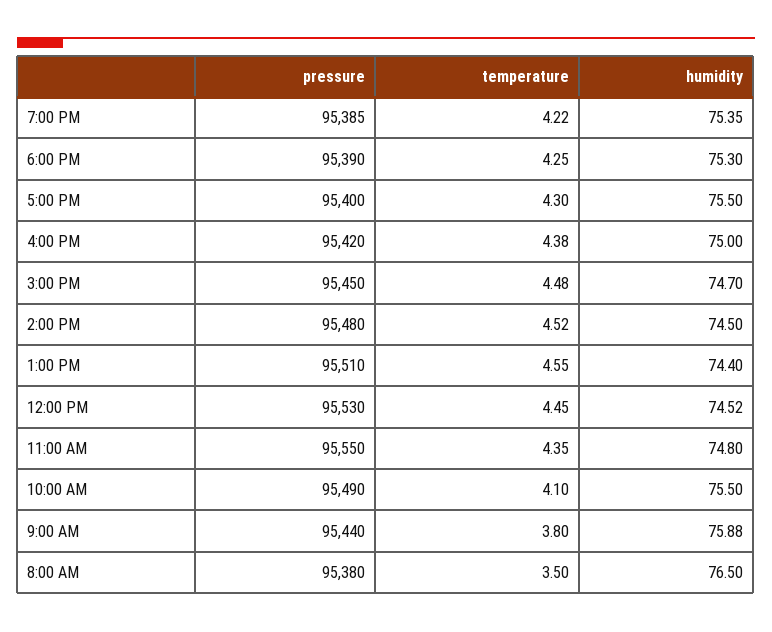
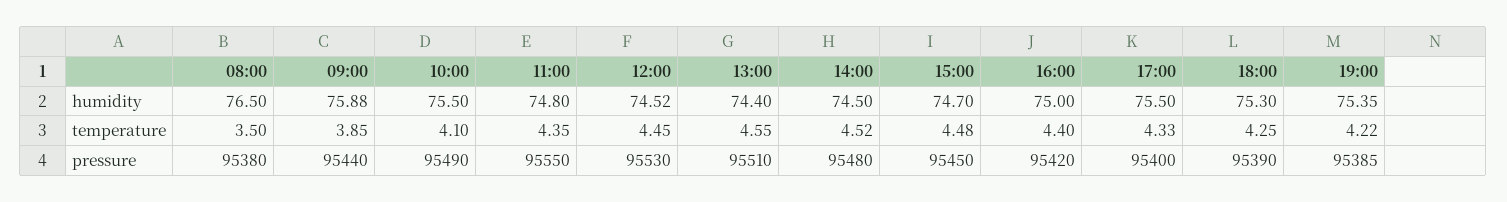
  {
    "pressure": {
      "7:00 PM": 95385,
      "6:00 PM": 95390,
      "5:00 PM": 95400,
      "4:00 PM": 95420,
      "3:00 PM": 95450,
      "2:00 PM": 95480,
      "1:00 PM": 95510,
      "12:00 PM": 95530,
      "11:00 AM": 95550,
      "10:00 AM": 95490,
      "9:00 AM": 95440,
      "8:00 AM": 95380
    },
    "temperature": {
      "7:00 PM": 4.22,
      "6:00 PM": 4.25,
-     "5:00 PM": 4.3,
+     "5:00 PM": 4.33,
-     "4:00 PM": 4.38,
+     "4:00 PM": 4.4,
      "3:00 PM": 4.48,
      "2:00 PM": 4.52,
      "1:00 PM": 4.55,
      "12:00 PM": 4.45,
      "11:00 AM": 4.35,
      "10:00 AM": 4.1,
-     "9:00 AM": 3.8,
+     "9:00 AM": 3.85,
      "8:00 AM": 3.5
    },
    "humidity": {
      "7:00 PM": 75.35,
      "6:00 PM": 75.3,
      "5:00 PM": 75.5,
      "4:00 PM": 75,
      "3:00 PM": 74.7,
      "2:00 PM": 74.5,
      "1:00 PM": 74.4,
      "12:00 PM": 74.52,
      "11:00 AM": 74.8,
      "10:00 AM": 75.5,
      "9:00 AM": 75.88,
      "8:00 AM": 76.5
    }
  }

